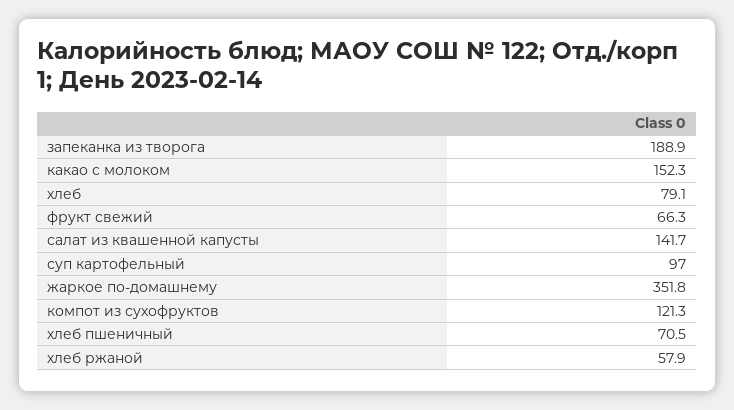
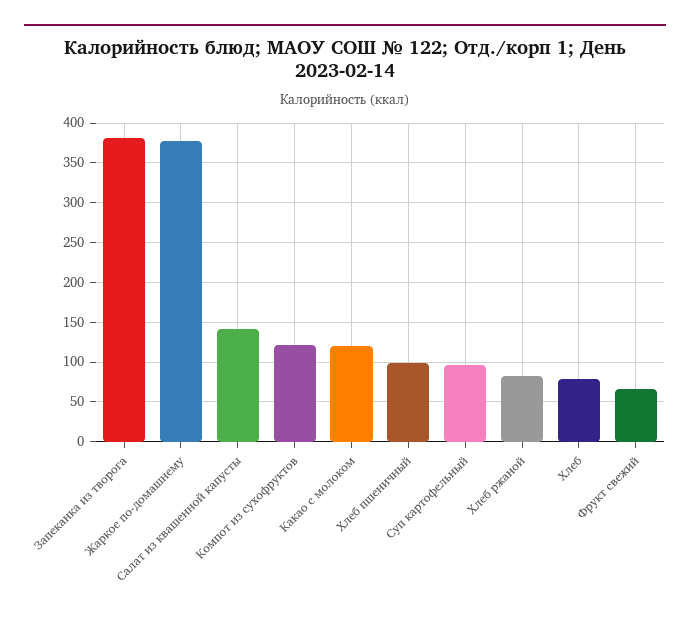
  {
-   "запеканка из творога": 188.9,
+   "запеканка из творога": 380,
-   "какао с молоком": 152.3,
+   "какао с молоком": 120,
    "хлеб": 79.1,
    "фрукт свежий": 66.3,
    "салат из квашенной капусты": 141.7,
    "суп картофельный": 97,
-   "жаркое по-домашнему": 351.8,
+   "жаркое по-домашнему": 380,
    "компот из сухофруктов": 121.3,
-   "хлеб пшеничный": 70.5,
+   "хлеб пшеничный": 100,
-   "хлеб ржаной": 57.9
+   "хлеб ржаной": 80
  }

